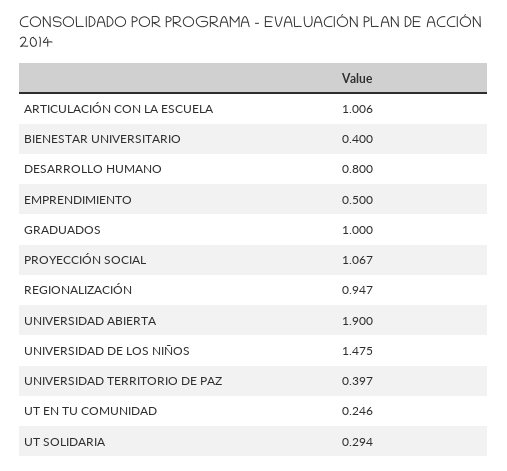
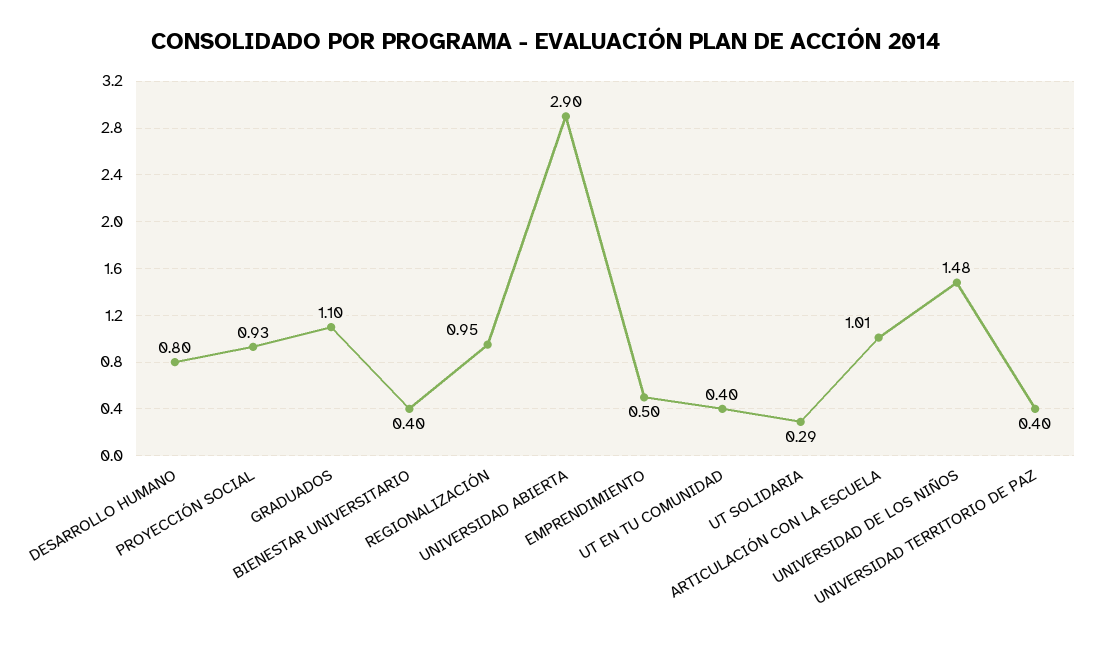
  {
    "ARTICULACIÓN CON LA ESCUELA": 1.006,
    "BIENESTAR UNIVERSITARIO": 0.4,
    "DESARROLLO HUMANO": 0.8,
    "EMPRENDIMIENTO": 0.5,
-   "GRADUADOS": 1,
+   "GRADUADOS": 1.1,
-   "PROYECCIÓN SOCIAL": 1.067,
+   "PROYECCIÓN SOCIAL": 0.93,
    "REGIONALIZACIÓN": 0.947,
-   "UNIVERSIDAD ABIERTA": 1.9,
+   "UNIVERSIDAD ABIERTA": 2.9,
    "UNIVERSIDAD DE LOS NIÑOS": 1.475,
    "UNIVERSIDAD TERRITORIO DE PAZ": 0.397,
-   "UT EN TU COMUNIDAD": 0.246,
+   "UT EN TU COMUNIDAD": 0.4,
    "UT SOLIDARIA": 0.294
  }

